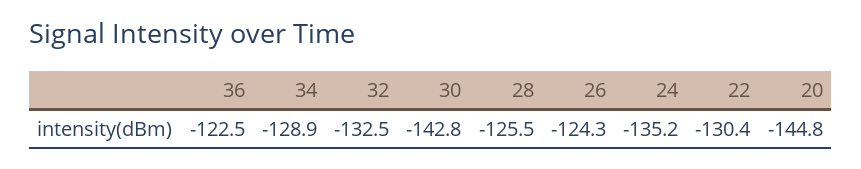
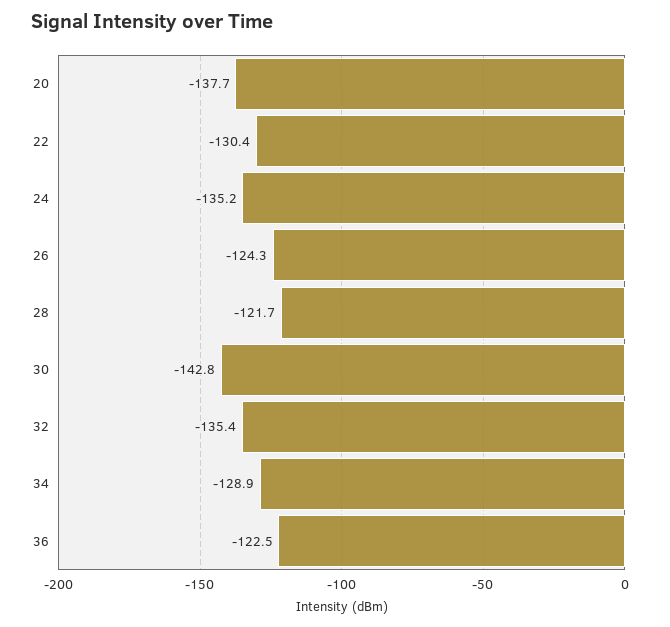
  {
    "36": -122.5,
    "34": -128.9,
-   "32": -132.5,
+   "32": -135.4,
    "30": -142.8,
-   "28": -125.5,
+   "28": -121.7,
    "26": -124.3,
    "24": -135.2,
    "22": -130.4,
-   "20": -144.8
+   "20": -137.7
  }

